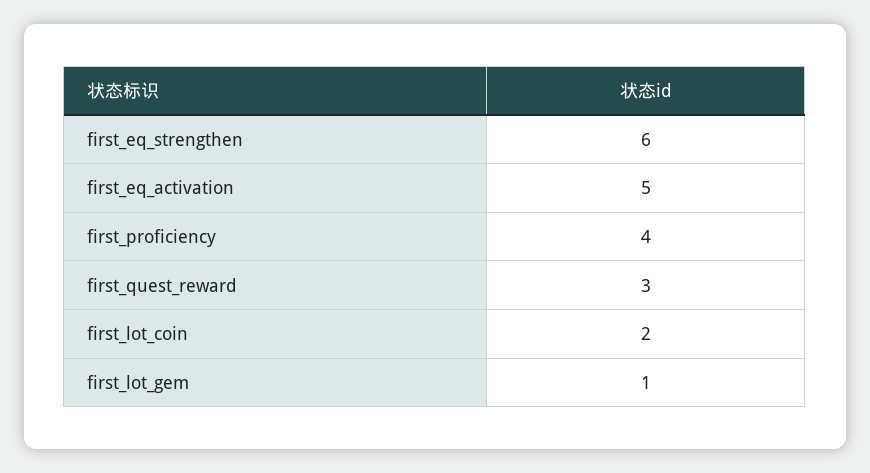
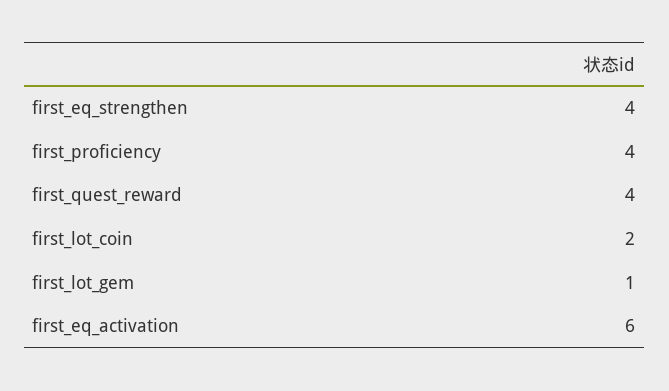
  {
-   "first_eq_strengthen": 6,
+   "first_eq_strengthen": 4,
-   "first_eq_activation": 5,
+   "first_eq_activation": 6,
    "first_proficiency": 4,
-   "first_quest_reward": 3,
+   "first_quest_reward": 4,
    "first_lot_coin": 2,
    "first_lot_gem": 1
  }

